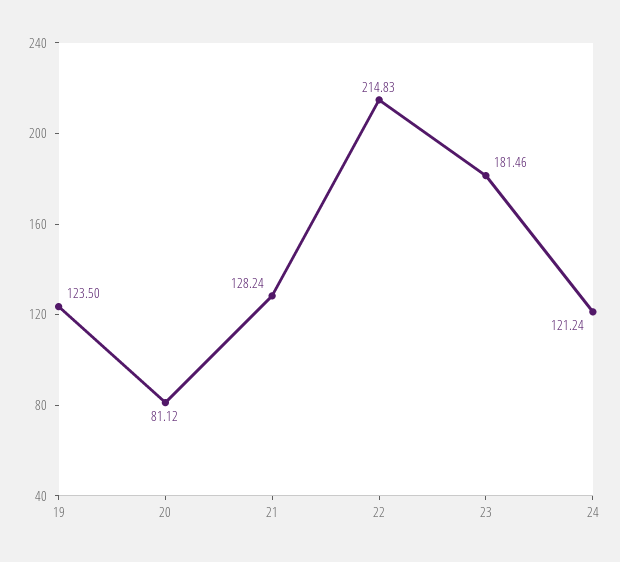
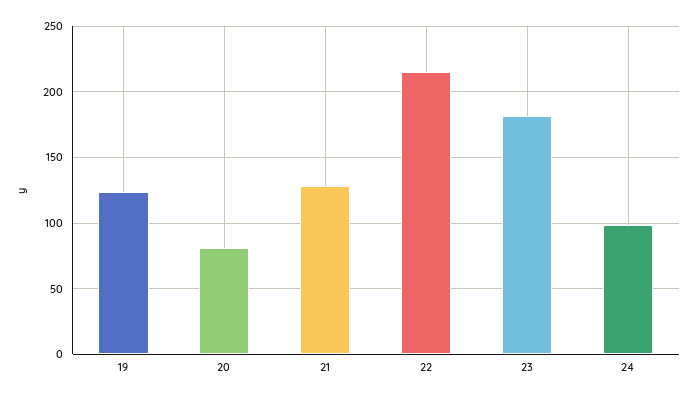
  {
    "19": 123.5,
    "20": 81.12,
    "21": 128.24,
    "22": 214.83,
    "23": 181.46,
-   "24": 121.24
+   "24": 100
  }

